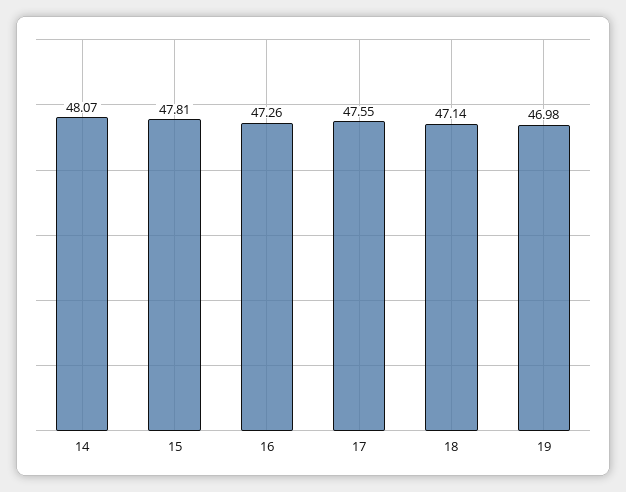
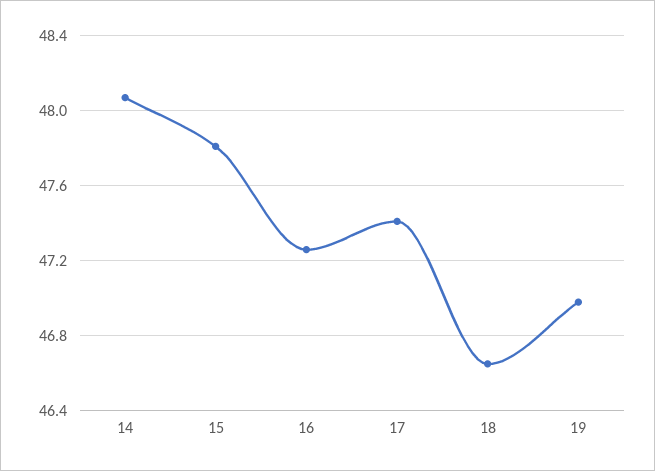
  {
    "14": 48.07,
    "15": 47.81,
    "16": 47.26,
-   "17": 47.55,
+   "17": 47.4,
-   "18": 47.14,
+   "18": 46.65,
    "19": 46.98
  }

